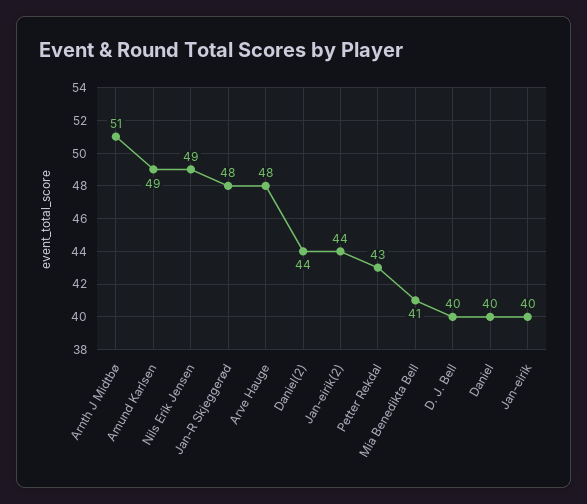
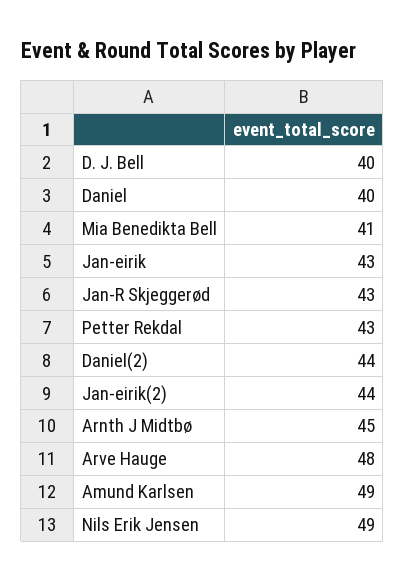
  {
-   "Arnth J Midtbø": 51,
+   "Arnth J Midtbø": 45,
    "Amund Karlsen": 49,
    "Nils Erik Jensen": 49,
-   "Jan-R Skjeggerød": 48,
+   "Jan-R Skjeggerød": 43,
    "Arve Hauge": 48,
    "Daniel(2)": 44,
    "Jan-eirik(2)": 44,
    "Petter Rekdal": 43,
    "Mia Benedikta Bell": 41,
    "D. J. Bell": 40,
    "Daniel": 40,
-   "Jan-eirik": 40
+   "Jan-eirik": 43
  }

